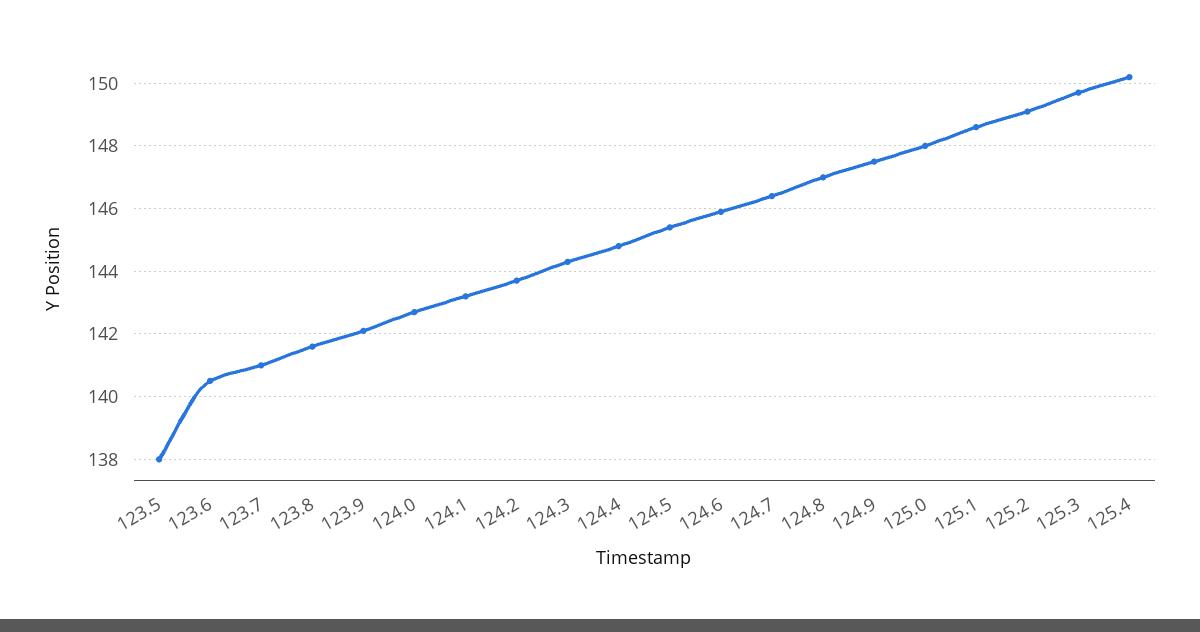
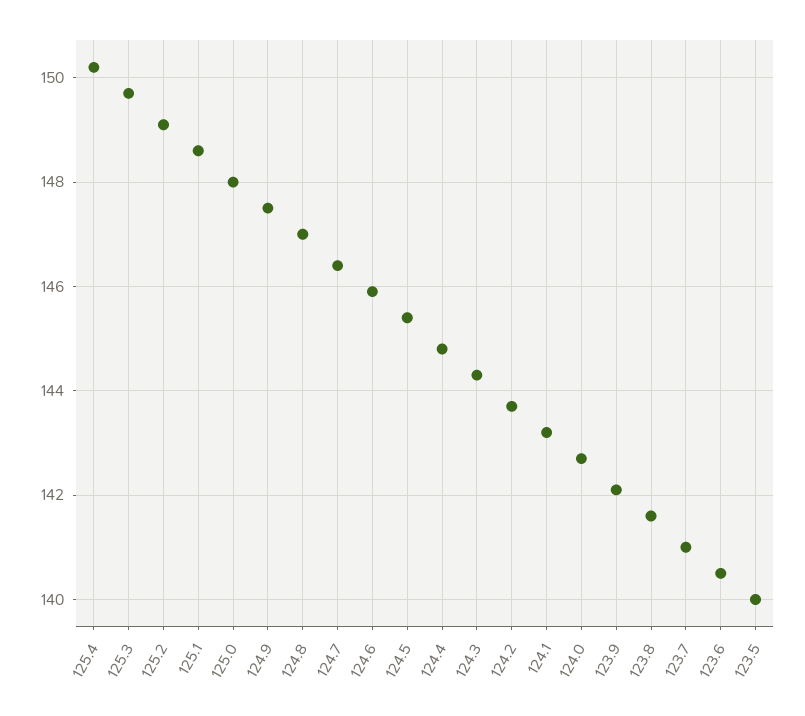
  {
-   "123.5": 138,
+   "123.5": 140,
    "123.6": 140.5,
    "123.7": 141,
    "123.8": 141.5,
    "123.9": 142,
    "124.0": 142.5,
    "124.1": 143,
    "124.2": 143.5,
    "124.3": 144.5,
    "124.4": 145,
    "124.5": 145.5,
    "124.6": 146,
    "124.7": 146.5,
    "124.8": 147,
    "124.9": 147.5,
    "125.0": 148,
    "125.1": 148.5,
    "125.2": 149,
    "125.3": 149.5,
    "125.4": 150
  }

